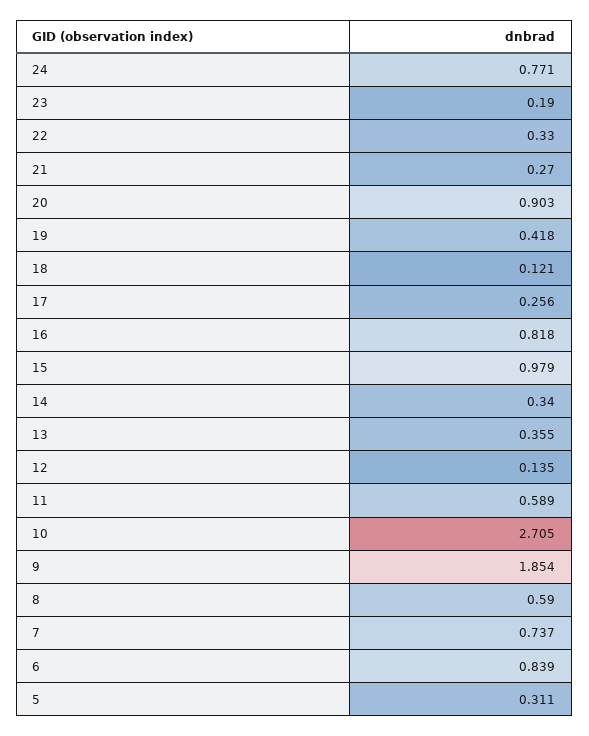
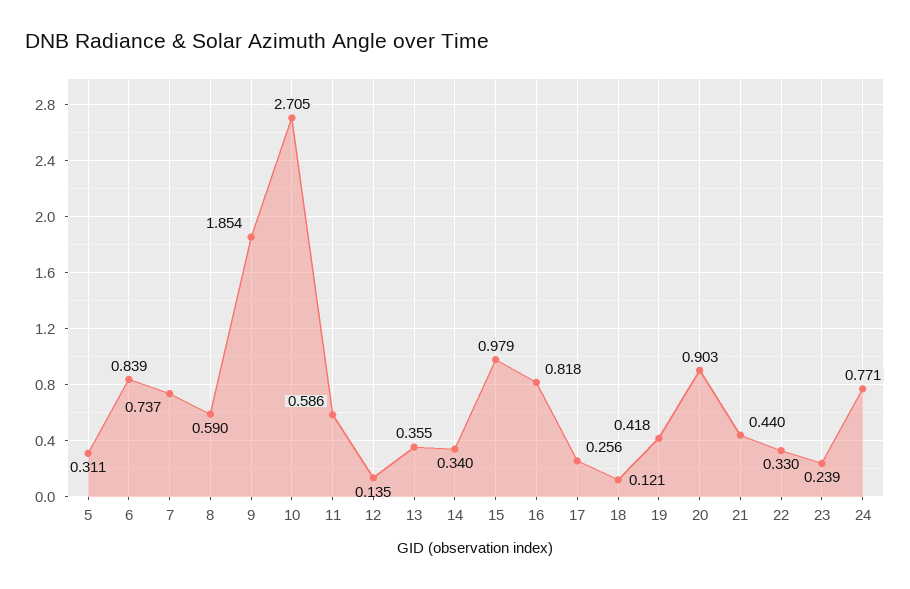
  {
    "24": 0.771,
-   "23": 0.19,
+   "23": 0.239,
    "22": 0.33,
-   "21": 0.27,
+   "21": 0.44,
    "20": 0.903,
    "19": 0.418,
    "18": 0.121,
    "17": 0.256,
    "16": 0.818,
    "15": 0.979,
    "14": 0.34,
    "13": 0.355,
    "12": 0.135,
-   "11": 0.589,
+   "11": 0.586,
    "10": 2.705,
    "9": 1.854,
    "8": 0.59,
    "7": 0.737,
    "6": 0.839,
    "5": 0.311
  }

